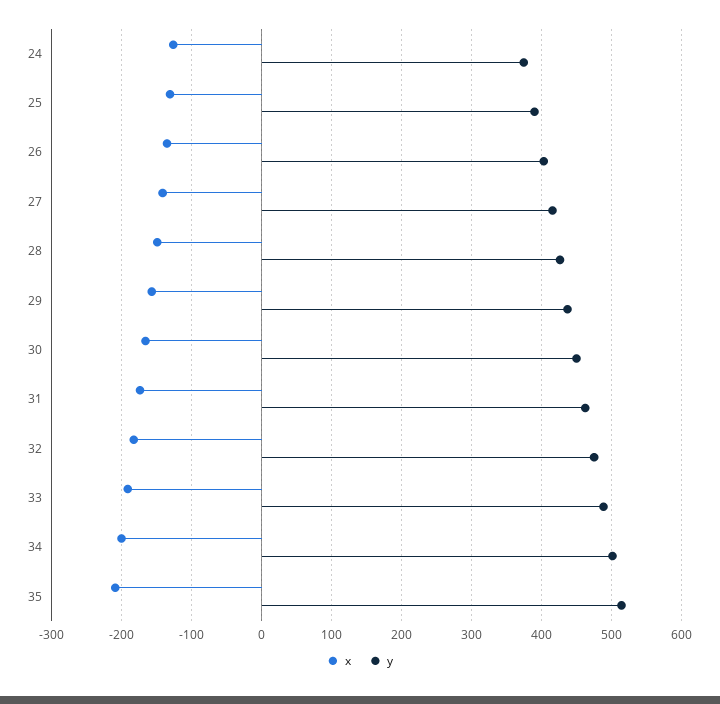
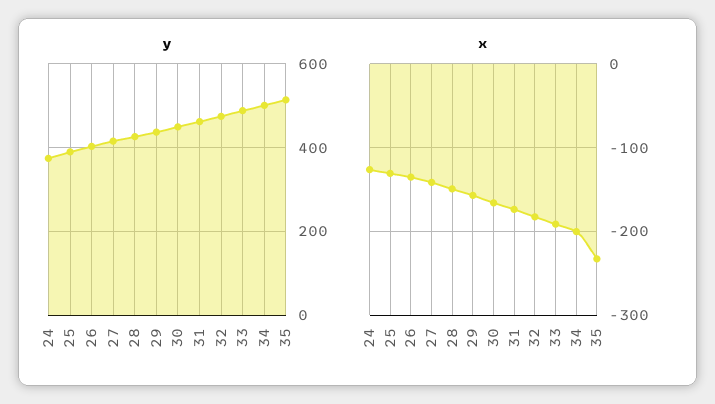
  {
    "x": {
      "24": -130,
      "25": -130,
      "26": -140,
      "27": -140,
      "28": -150,
      "29": -160,
      "30": -170,
      "31": -170,
      "32": -180,
      "33": -190,
      "34": -200,
-     "35": -210
+     "35": -230
    },
    "y": {
      "24": 370,
      "25": 390,
      "26": 400,
      "27": 420,
      "28": 430,
      "29": 440,
      "30": 450,
      "31": 460,
      "32": 470,
      "33": 490,
      "34": 500,
      "35": 510
    }
  }

